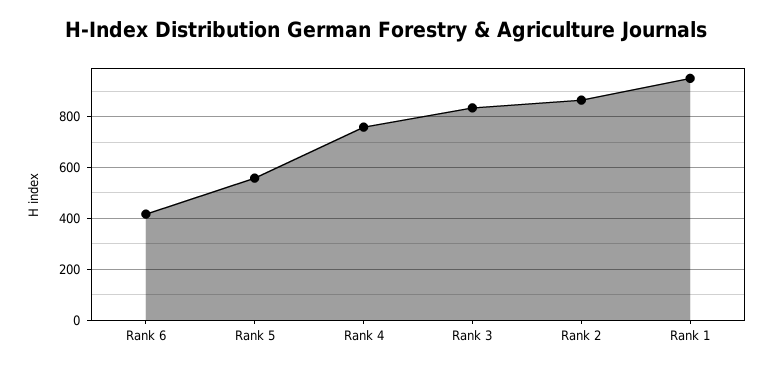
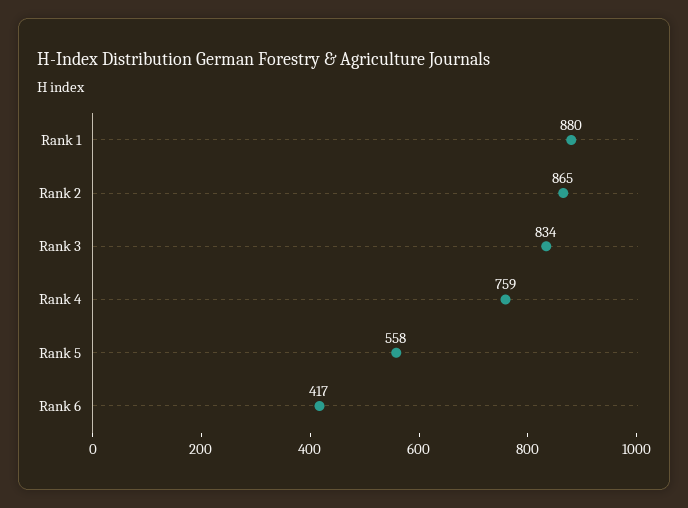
  {
    "Rank 6": 417,
    "Rank 5": 558,
    "Rank 4": 759,
    "Rank 3": 834,
    "Rank 2": 865,
-   "Rank 1": 950
+   "Rank 1": 880
  }

